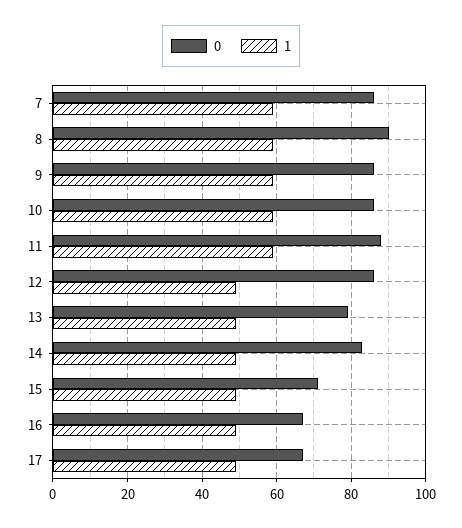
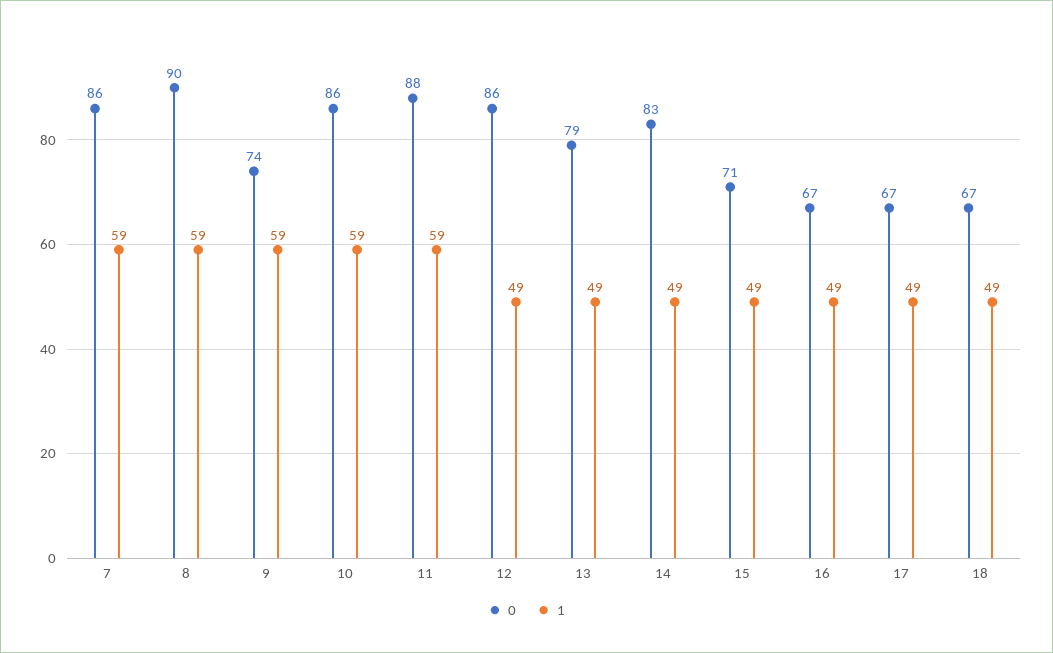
  {
    "0": {
      "7": 86,
      "8": 90,
-     "9": 85,
+     "9": 74,
      "10": 86,
      "11": 88,
      "12": 86,
      "13": 79,
      "14": 83,
      "15": 71,
      "16": 67,
-     "17": 67
+     "17": 67,
+     "18": 67
    },
    "1": {
      "7": 59,
      "8": 59,
      "9": 59,
      "10": 59,
      "11": 59,
      "12": 49,
      "13": 49,
      "14": 49,
      "15": 49,
      "16": 49,
-     "17": 49
+     "17": 49,
+     "18": 49
    }
  }

